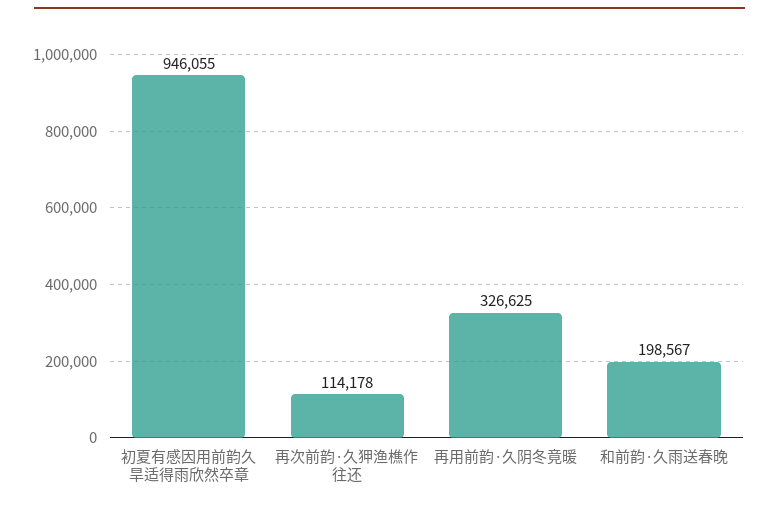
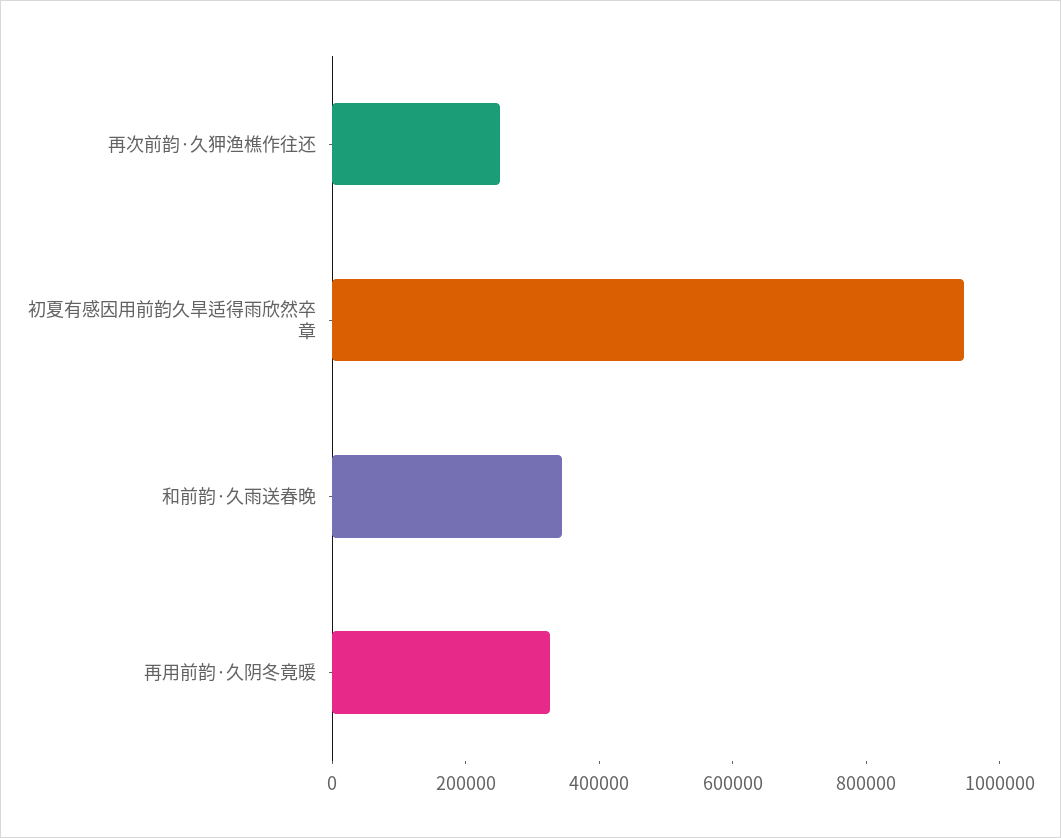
  {
    "初夏有感因用前韵久旱适得雨欣然卒章": 946055,
-   "再次前韵·久狎渔樵作往还": 114178,
+   "再次前韵·久狎渔樵作往还": 250000,
    "再用前韵·久阴冬竟暖": 326625,
-   "和前韵·久雨送春晚": 198567
+   "和前韵·久雨送春晚": 350000
  }

